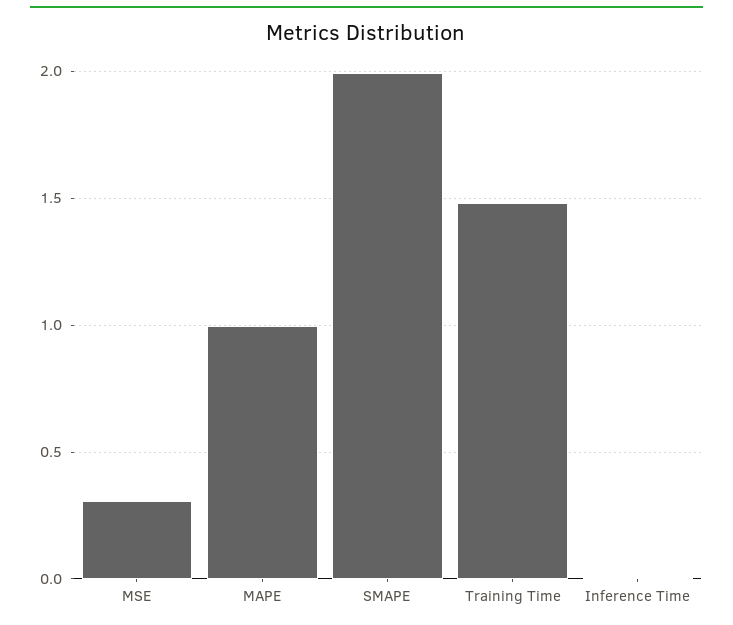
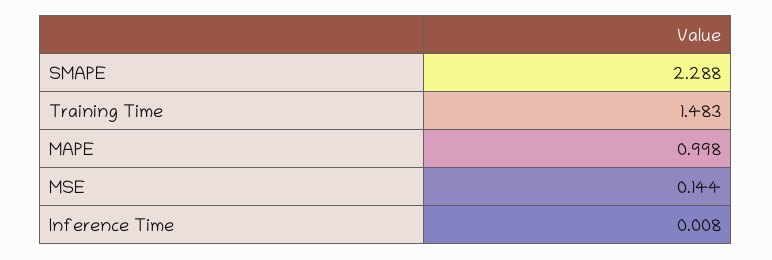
  {
-   "MSE": 0.3,
+   "MSE": 0.144,
    "MAPE": 0.998,
-   "SMAPE": 2,
+   "SMAPE": 2.288,
    "Training Time": 1.483,
    "Inference Time": 0.008
  }

